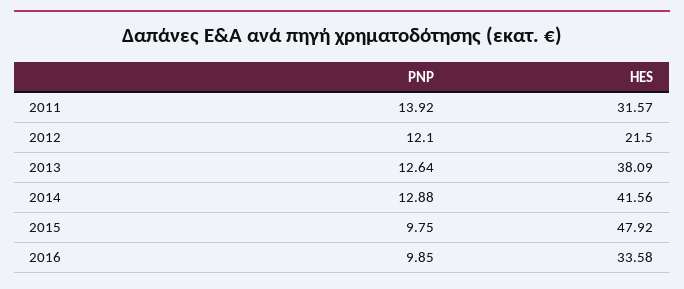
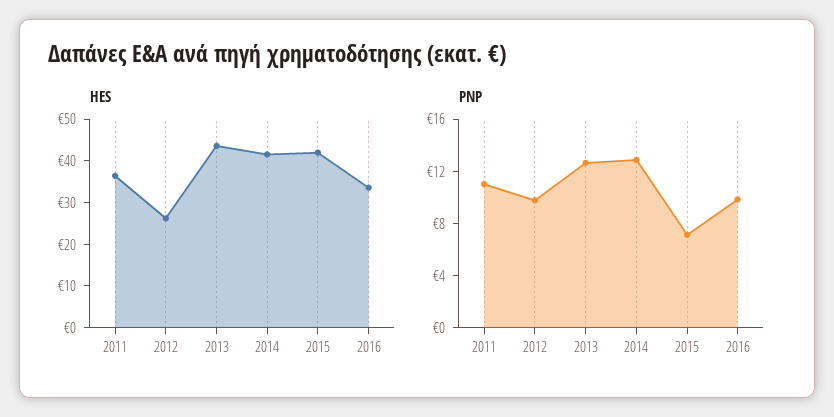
  {
    "PNP": {
-     "2011": 13.92,
+     "2011": 11,
-     "2012": 12.1,
+     "2012": 10,
      "2013": 12.64,
      "2014": 12.88,
-     "2015": 9.75,
+     "2015": 7,
      "2016": 9.85
    },
    "HES": {
-     "2011": 31.57,
+     "2011": 36,
-     "2012": 21.5,
+     "2012": 26,
-     "2013": 38.09,
+     "2013": 44,
      "2014": 41.56,
-     "2015": 47.92,
+     "2015": 42,
      "2016": 33.58
    }
  }

